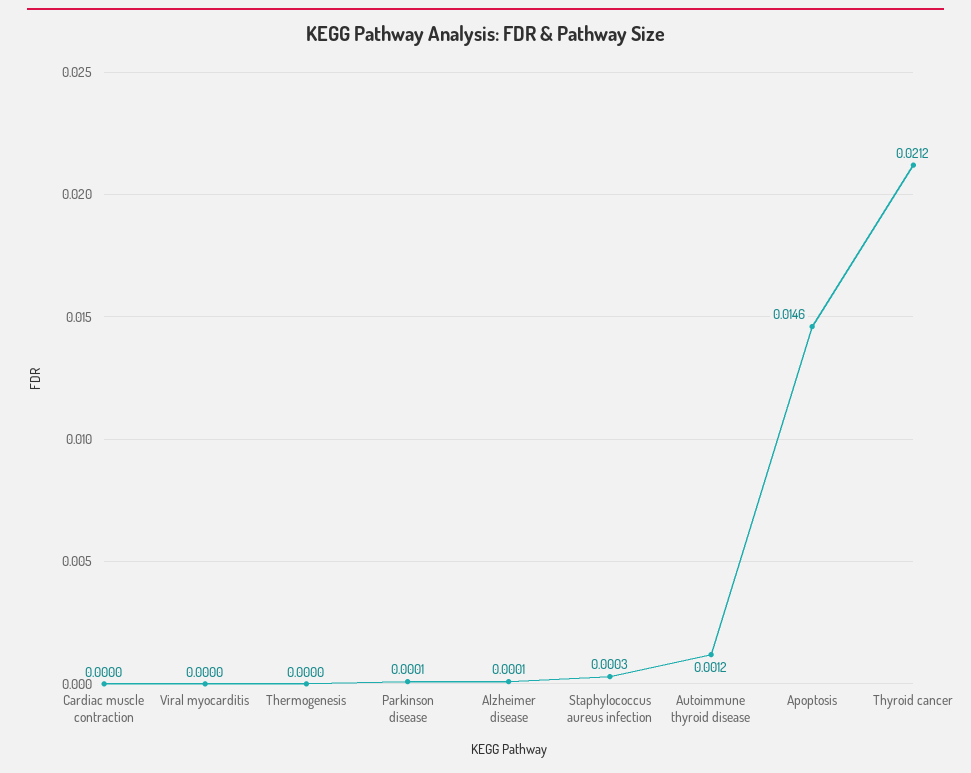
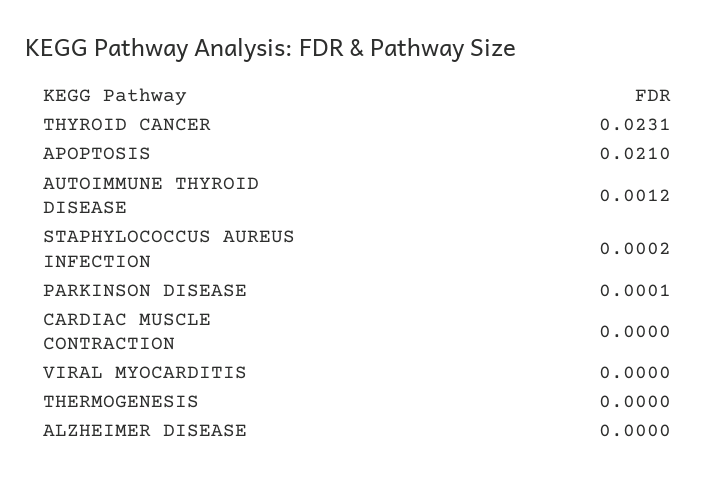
  {
    "Cardiac muscle contraction": 0,
    "Viral myocarditis": 0,
    "Thermogenesis": 0,
    "Parkinson disease": 0.0001,
-   "Alzheimer disease": 0.0001,
+   "Alzheimer disease": 0,
-   "Staphylococcus aureus infection": 0.0003,
+   "Staphylococcus aureus infection": 0.0002,
    "Autoimmune thyroid disease": 0.0012,
-   "Apoptosis": 0.0146,
+   "Apoptosis": 0.021,
-   "Thyroid cancer": 0.0212
+   "Thyroid cancer": 0.0231
  }

